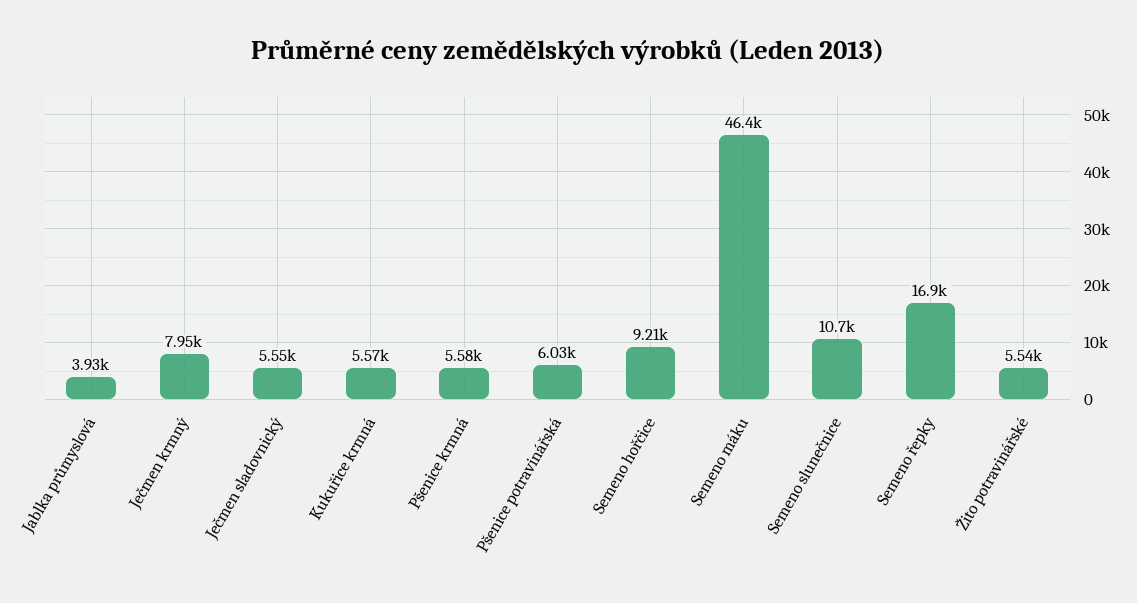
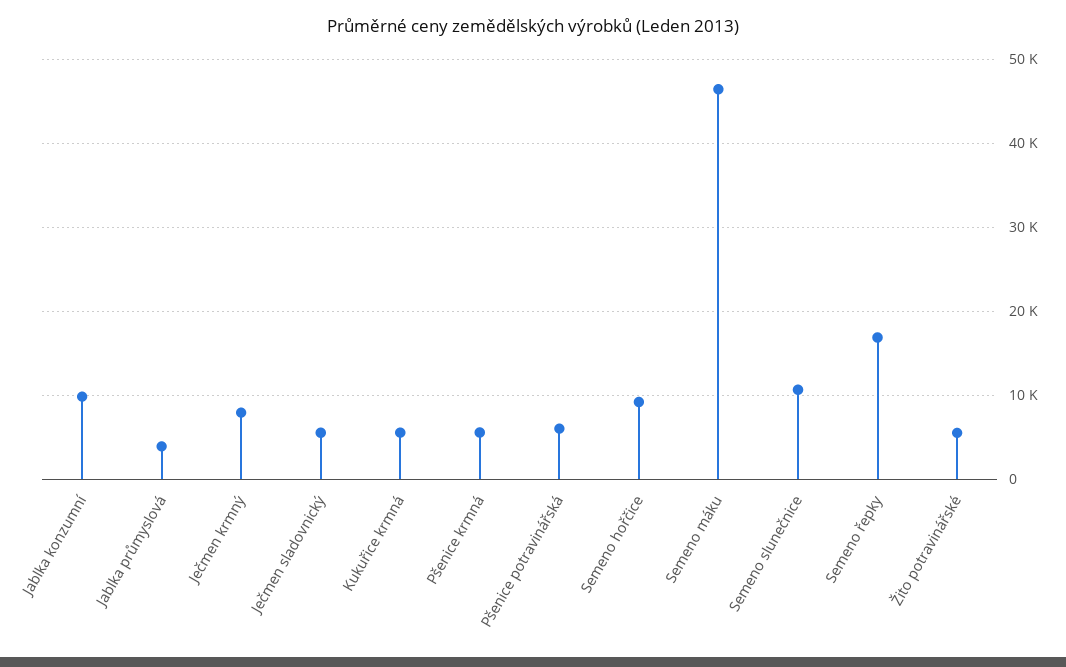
  {
    "Jablka průmyslová": 3930,
    "Ječmen krmný": 7950,
    "Ječmen sladovnický": 5550,
    "Kukuřice krmná": 5570,
    "Pšenice krmná": 5580,
    "Pšenice potravinářská": 6030,
    "Semeno hořčice": 9210,
    "Semeno máku": 46400,
    "Semeno slunečnice": 10700,
    "Semeno řepky": 16900,
-   "Žito potravinářské": 5540
+   "Žito potravinářské": 5540,
+   "Jablka konzumní": 10000
  }

